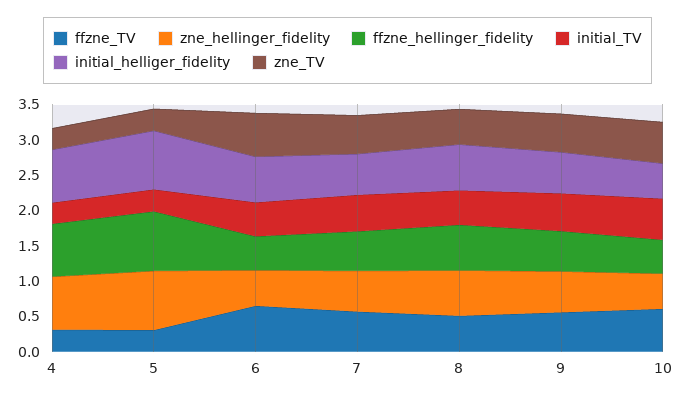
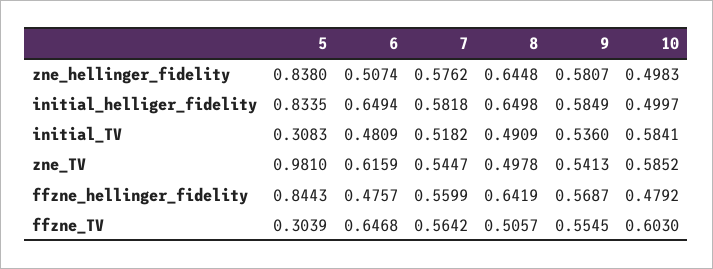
  {
    "ffzne_TV": {
-     "4": 0.25,
      "5": 0.3039,
      "6": 0.6468,
      "7": 0.5642,
      "8": 0.5057,
      "9": 0.5545,
      "10": 0.603
    },
    "zne_hellinger_fidelity": {
-     "4": 0.75,
      "5": 0.838,
      "6": 0.5074,
      "7": 0.5762,
      "8": 0.6448,
      "9": 0.5807,
      "10": 0.4983
    },
    "ffzne_hellinger_fidelity": {
-     "4": 0.75,
      "5": 0.8443,
      "6": 0.4757,
      "7": 0.5599,
      "8": 0.6419,
      "9": 0.5687,
      "10": 0.4792
    },
    "initial_TV": {
-     "4": 0.25,
      "5": 0.3083,
      "6": 0.4809,
      "7": 0.5182,
      "8": 0.4909,
      "9": 0.536,
      "10": 0.5841
    },
    "initial_helliger_fidelity": {
-     "4": 0.75,
      "5": 0.8335,
      "6": 0.6494,
      "7": 0.5818,
      "8": 0.6498,
      "9": 0.5849,
      "10": 0.4997
    },
    "zne_TV": {
-     "4": 0.25,
-     "5": 0.25,
+     "5": 0.981,
      "6": 0.6159,
      "7": 0.5447,
      "8": 0.4978,
      "9": 0.5413,
      "10": 0.5852
    }
  }

